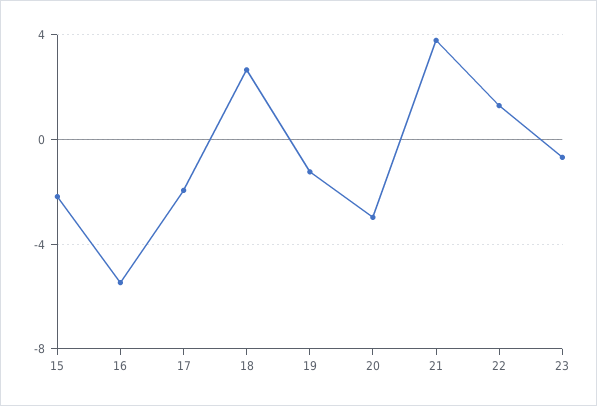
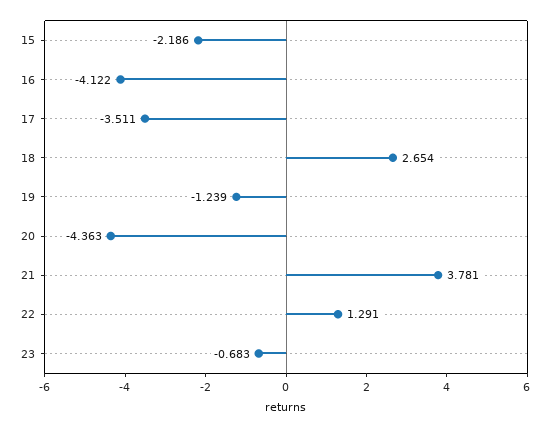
  {
    "15": -2.186,
-   "16": -5.5,
+   "16": -4.122,
-   "17": -2,
+   "17": -3.511,
    "18": 2.654,
    "19": -1.239,
-   "20": -3,
+   "20": -4.363,
    "21": 3.781,
    "22": 1.291,
    "23": -0.683
  }

